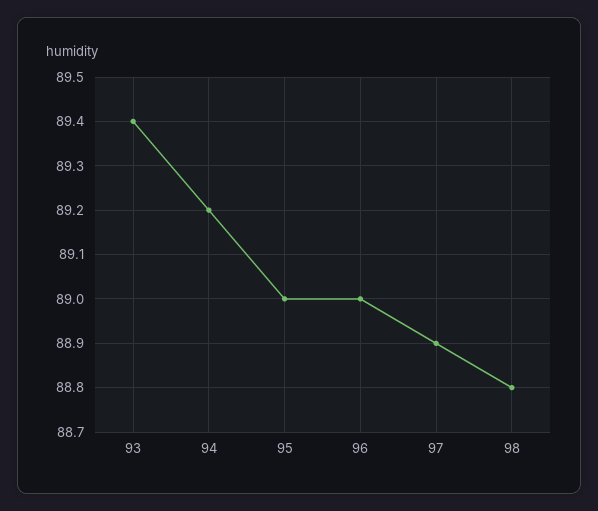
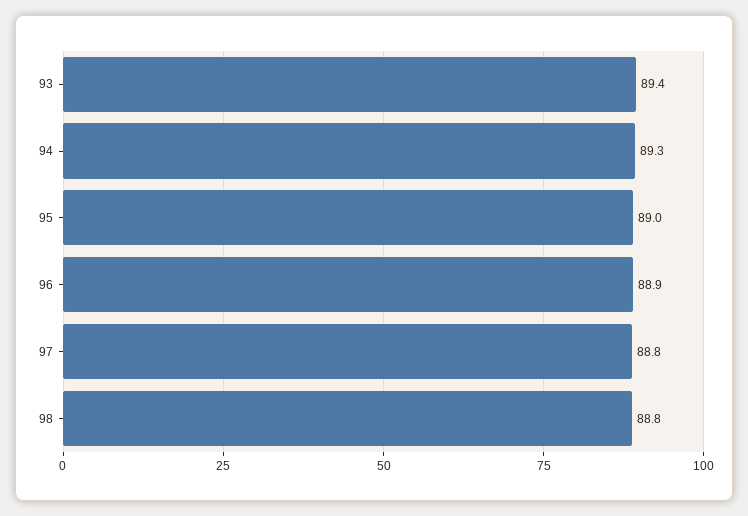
  {
    "93": 89.4,
-   "94": 89.2,
+   "94": 89.3,
    "95": 89,
-   "96": 89,
+   "96": 88.9,
-   "97": 88.9,
+   "97": 88.8,
    "98": 88.8
  }

